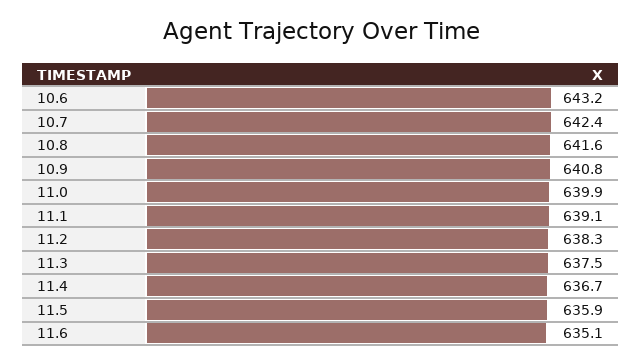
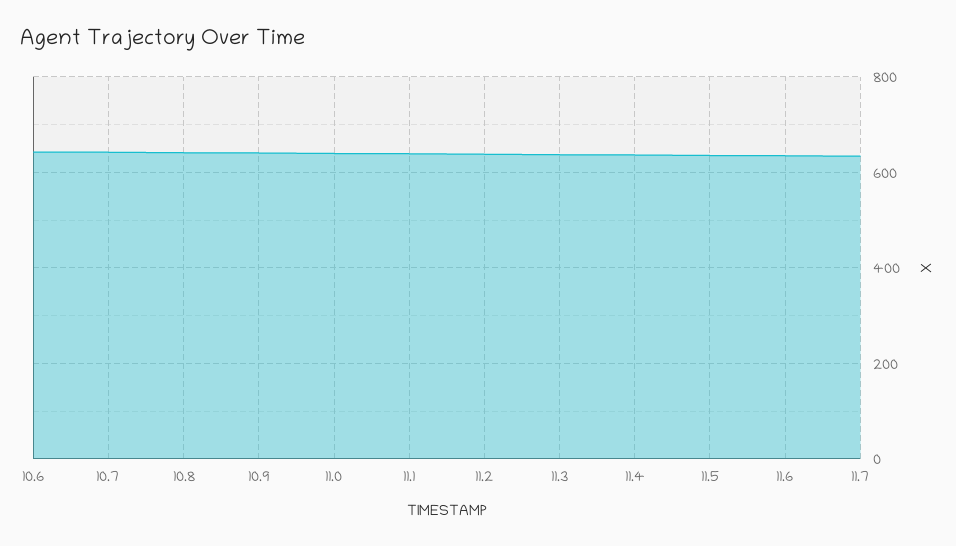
  {
    "10.6": 643.2,
    "10.7": 642.4,
    "10.8": 641.6,
    "10.9": 640.8,
    "11.0": 639.9,
    "11.1": 639.1,
    "11.2": 638.3,
    "11.3": 637.5,
    "11.4": 636.7,
    "11.5": 635.9,
-   "11.6": 635.1
+   "11.6": 635.1,
+   "11.7": 640
  }

